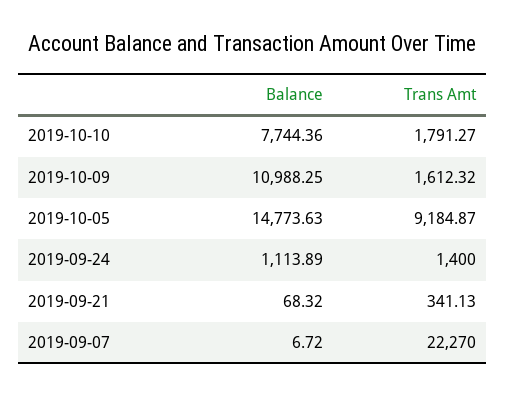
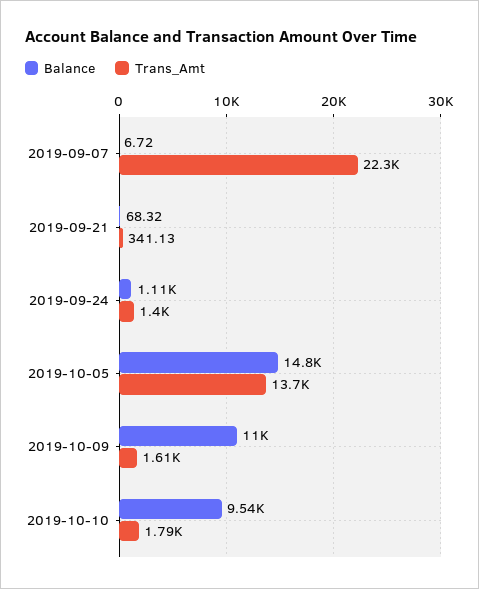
  {
    "Balance": {
-     "2019-10-10": 7744.36,
+     "2019-10-10": 9540,
      "2019-10-09": 10988.25,
      "2019-10-05": 14773.63,
      "2019-09-24": 1113.89,
      "2019-09-21": 68.32,
      "2019-09-07": 6.72
    },
    "Trans Amt": {
      "2019-10-10": 1791.27,
      "2019-10-09": 1612.32,
-     "2019-10-05": 9184.87,
+     "2019-10-05": 13700,
      "2019-09-24": 1400,
      "2019-09-21": 341.13,
      "2019-09-07": 22270
    }
  }

